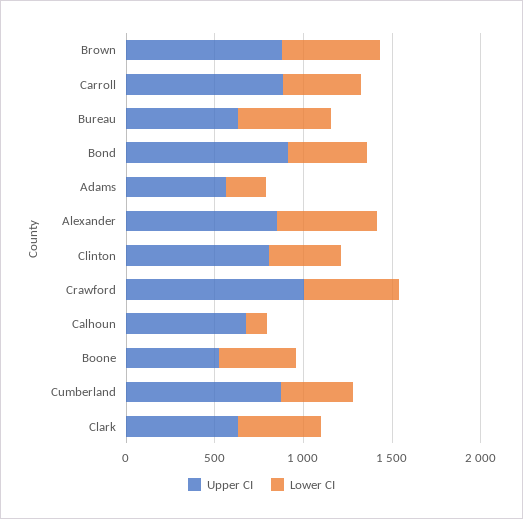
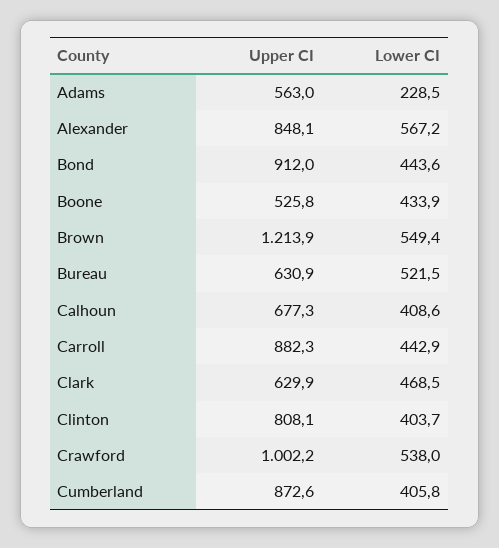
  {
    "Upper CI": {
-     "Brown": 900,
+     "Brown": 1213.9,
      "Carroll": 882.3,
      "Bureau": 630.9,
      "Bond": 912,
      "Adams": 563,
      "Alexander": 848.1,
      "Clinton": 808.1,
      "Crawford": 1002.2,
      "Calhoun": 677.3,
      "Boone": 525.8,
      "Cumberland": 872.6,
      "Clark": 629.9
    },
    "Lower CI": {
      "Brown": 549.4,
      "Carroll": 442.9,
      "Bureau": 521.5,
      "Bond": 443.6,
      "Adams": 228.5,
      "Alexander": 567.2,
      "Clinton": 403.7,
      "Crawford": 538,
-     "Calhoun": 100,
+     "Calhoun": 408.6,
      "Boone": 433.9,
      "Cumberland": 405.8,
      "Clark": 468.5
    }
  }

